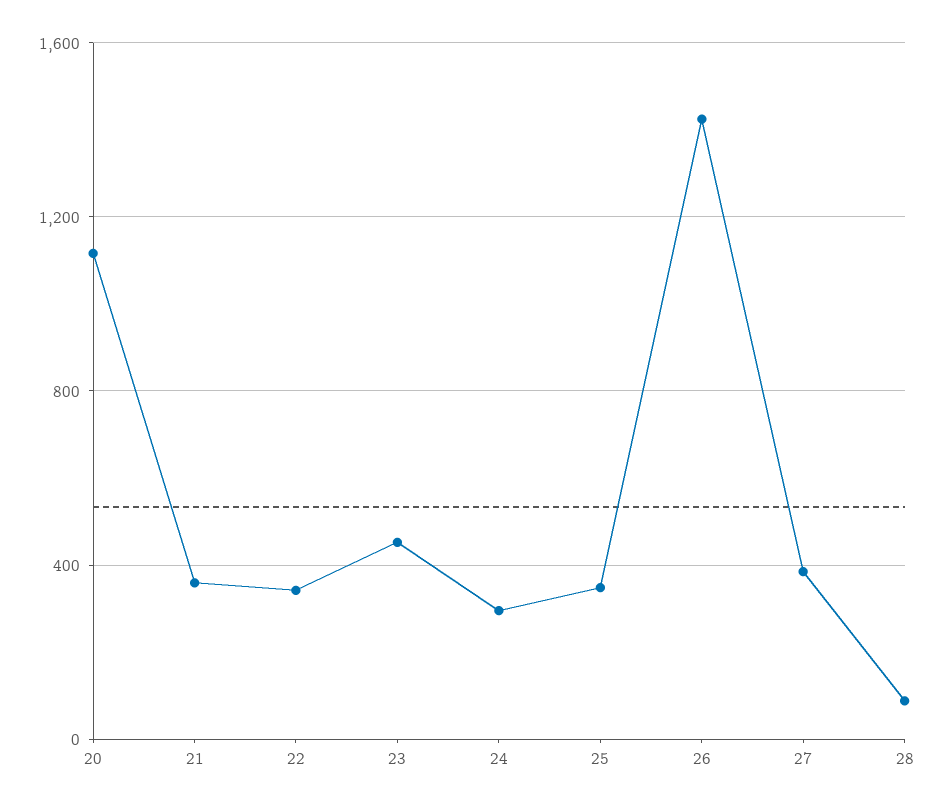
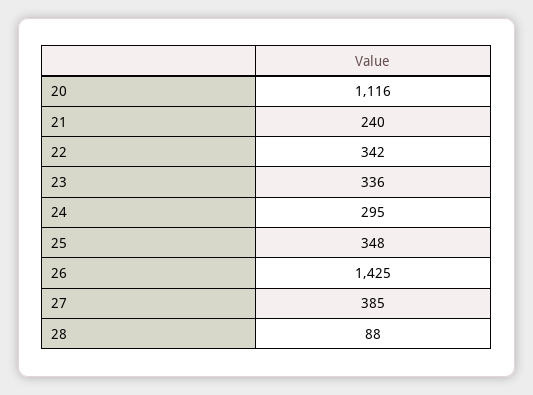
  {
    "20": 1116,
-   "21": 350,
+   "21": 240,
    "22": 342,
-   "23": 450,
+   "23": 336,
    "24": 295,
    "25": 348,
    "26": 1425,
    "27": 385,
    "28": 88
  }

